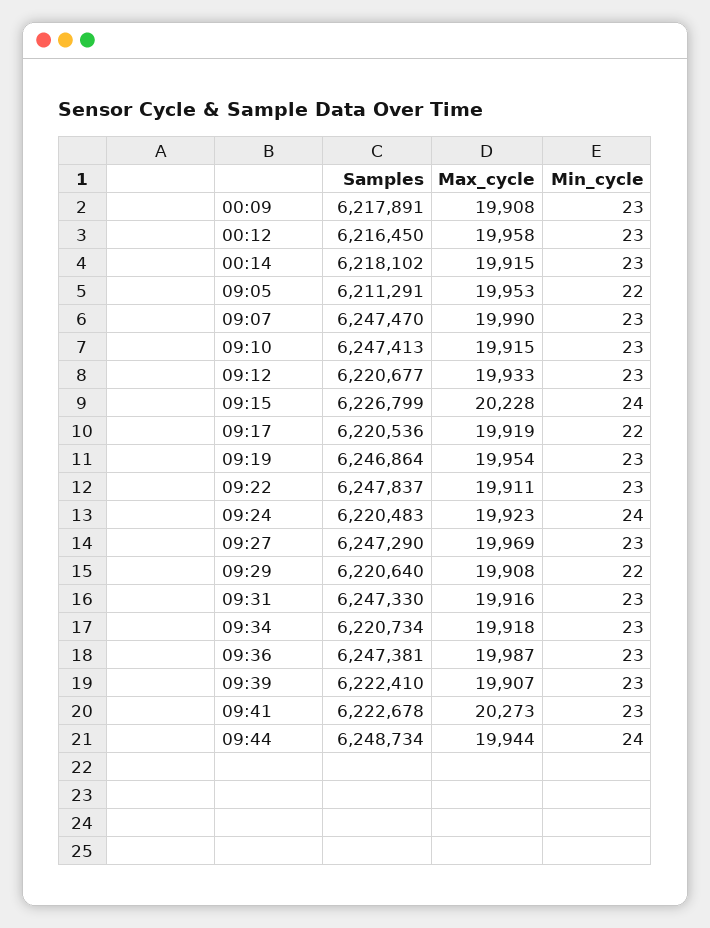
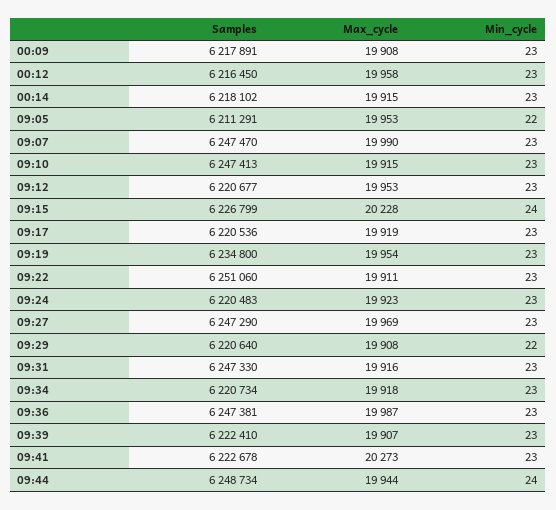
  {
    "Samples": {
      "00:09": 6217891,
      "00:12": 6216450,
      "00:14": 6218102,
      "09:05": 6211291,
      "09:07": 6247470,
      "09:10": 6247413,
      "09:12": 6220677,
      "09:15": 6226799,
      "09:17": 6220536,
-     "09:19": 6246864,
+     "09:19": 6234800,
-     "09:22": 6247837,
+     "09:22": 6251060,
      "09:24": 6220483,
      "09:27": 6247290,
      "09:29": 6220640,
      "09:31": 6247330,
      "09:34": 6220734,
      "09:36": 6247381,
      "09:39": 6222410,
      "09:41": 6222678,
      "09:44": 6248734
    },
    "Max_cycle": {
      "00:09": 19908,
      "00:12": 19958,
      "00:14": 19915,
      "09:05": 19953,
      "09:07": 19990,
      "09:10": 19915,
-     "09:12": 19933,
+     "09:12": 19953,
      "09:15": 20228,
      "09:17": 19919,
      "09:19": 19954,
      "09:22": 19911,
      "09:24": 19923,
      "09:27": 19969,
      "09:29": 19908,
      "09:31": 19916,
      "09:34": 19918,
      "09:36": 19987,
      "09:39": 19907,
      "09:41": 20273,
      "09:44": 19944
    },
    "Min_cycle": {
      "00:09": 23,
      "00:12": 23,
      "00:14": 23,
      "09:05": 22,
      "09:07": 23,
      "09:10": 23,
      "09:12": 23,
      "09:15": 24,
-     "09:17": 22,
+     "09:17": 23,
      "09:19": 23,
      "09:22": 23,
-     "09:24": 24,
+     "09:24": 23,
      "09:27": 23,
      "09:29": 22,
      "09:31": 23,
      "09:34": 23,
      "09:36": 23,
      "09:39": 23,
      "09:41": 23,
      "09:44": 24
    }
  }

